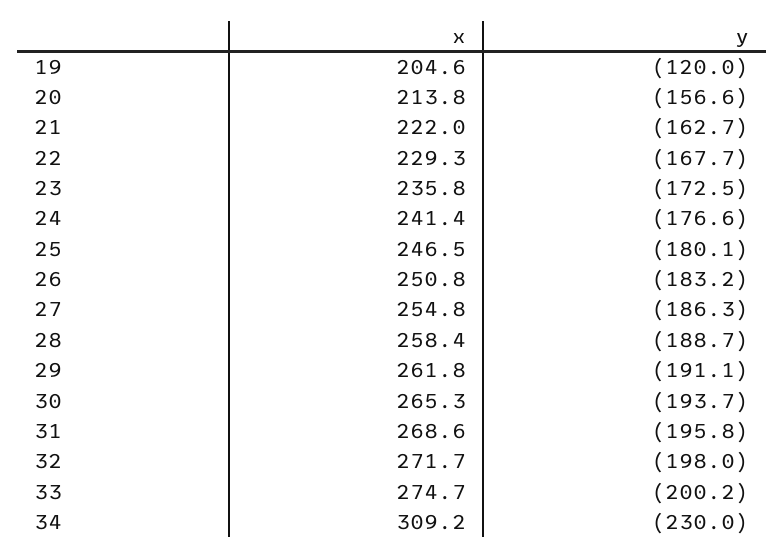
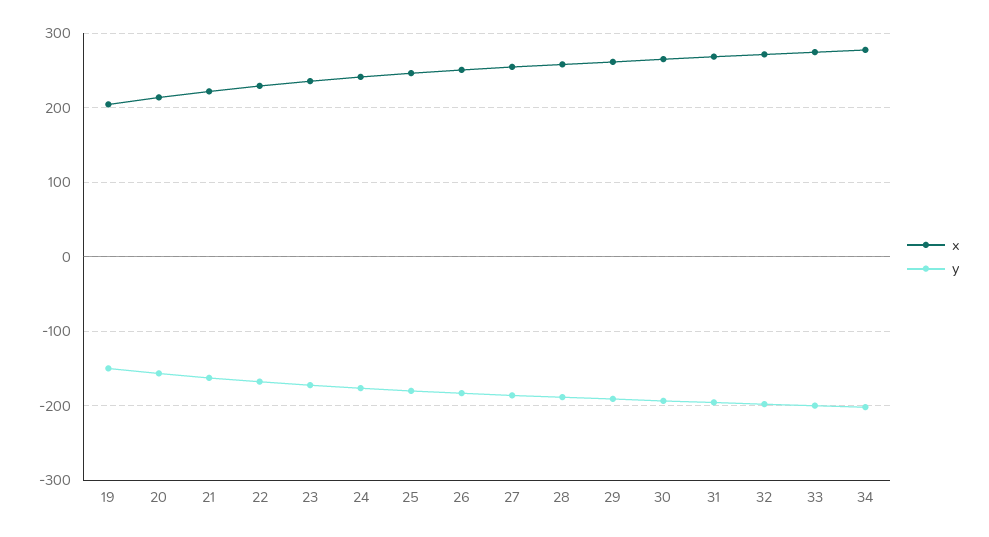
  {
    "x": {
      "19": 204.6,
      "20": 213.8,
      "21": 222,
      "22": 229.3,
      "23": 235.8,
      "24": 241.4,
      "25": 246.5,
      "26": 250.8,
      "27": 254.8,
      "28": 258.4,
      "29": 261.8,
      "30": 265.3,
      "31": 268.6,
      "32": 271.7,
      "33": 274.7,
-     "34": 309.2
+     "34": 280
    },
    "y": {
-     "19": -120,
+     "19": -150,
      "20": -156.6,
      "21": -162.7,
      "22": -167.7,
      "23": -172.5,
      "24": -176.6,
      "25": -180.1,
      "26": -183.2,
      "27": -186.3,
      "28": -188.7,
      "29": -191.1,
      "30": -193.7,
      "31": -195.8,
      "32": -198,
      "33": -200.2,
-     "34": -230
+     "34": -200
    }
  }

